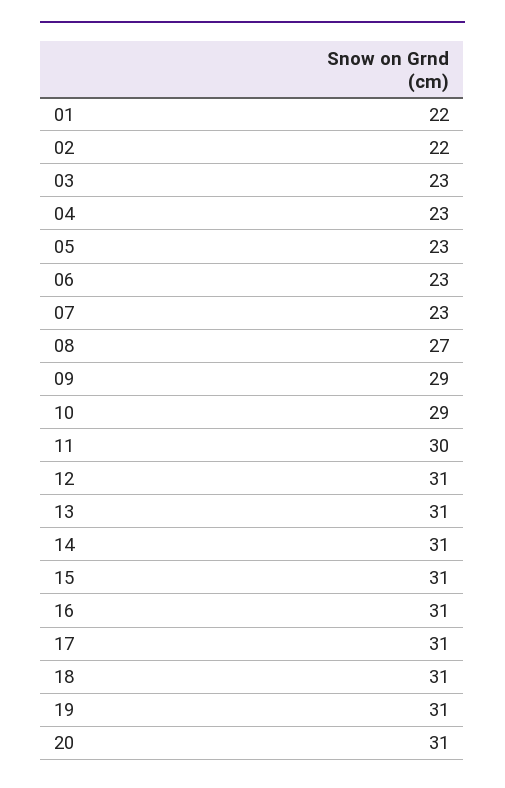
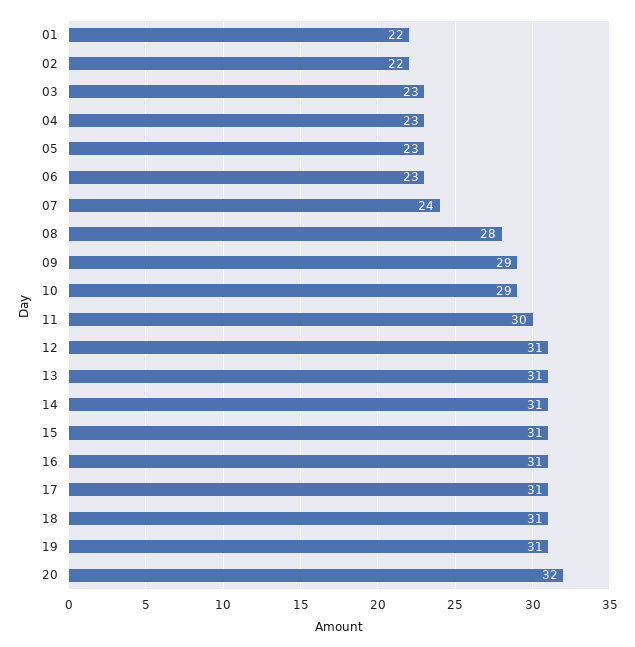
  {
    "01": 22,
    "02": 22,
    "03": 23,
    "04": 23,
    "05": 23,
    "06": 23,
-   "07": 23,
+   "07": 24,
-   "08": 27,
+   "08": 28,
    "09": 29,
    "10": 29,
    "11": 30,
    "12": 31,
    "13": 31,
    "14": 31,
    "15": 31,
    "16": 31,
    "17": 31,
    "18": 31,
    "19": 31,
-   "20": 31
+   "20": 32
  }

